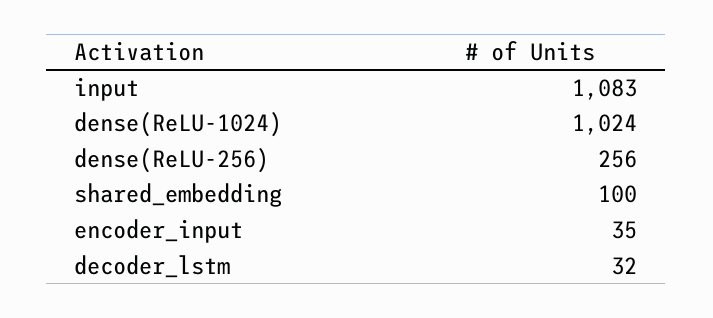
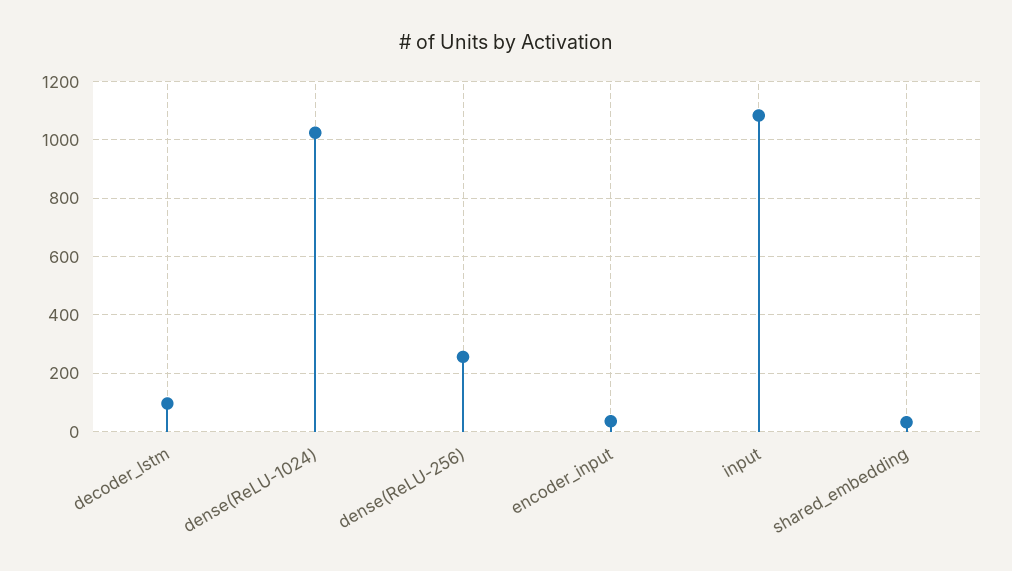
  {
    "input": 1083,
    "dense(ReLU-1024)": 1024,
    "dense(ReLU-256)": 256,
-   "shared_embedding": 100,
+   "shared_embedding": 25,
    "encoder_input": 35,
-   "decoder_lstm": 32
+   "decoder_lstm": 100
  }

